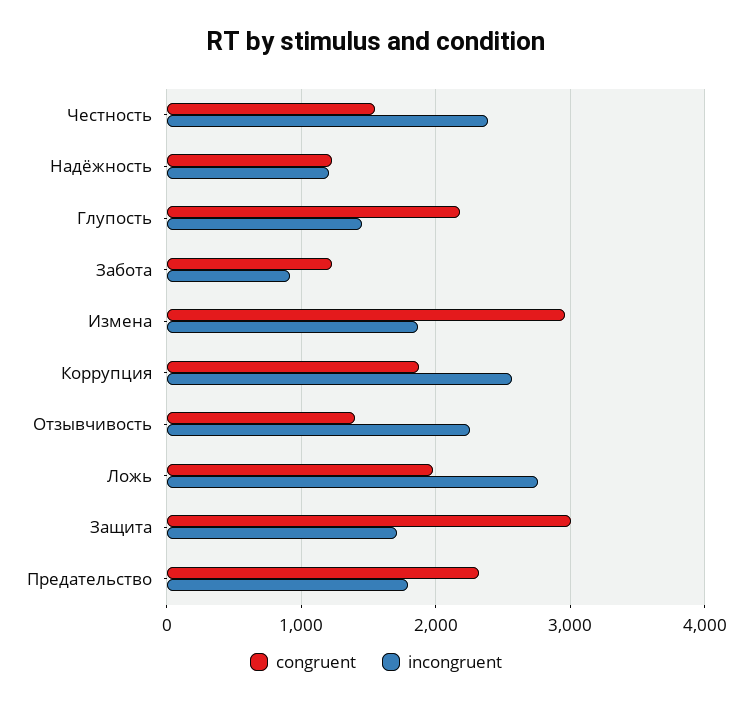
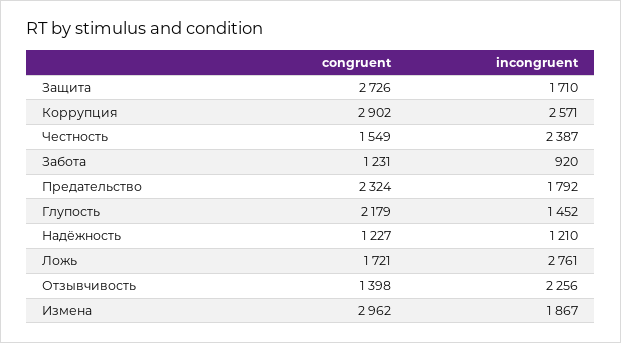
  {
    "congruent": {
      "Честность": 1549,
      "Надёжность": 1227,
      "Глупость": 2179,
      "Забота": 1231,
      "Измена": 2962,
-     "Коррупция": 1900,
+     "Коррупция": 2902,
      "Отзывчивость": 1398,
-     "Ложь": 2000,
+     "Ложь": 1721,
-     "Защита": 3000,
+     "Защита": 2726,
      "Предательство": 2324
    },
    "incongruent": {
      "Честность": 2387,
      "Надёжность": 1210,
      "Глупость": 1452,
      "Забота": 920,
      "Измена": 1867,
      "Коррупция": 2571,
      "Отзывчивость": 2256,
      "Ложь": 2761,
      "Защита": 1710,
      "Предательство": 1792
    }
  }

